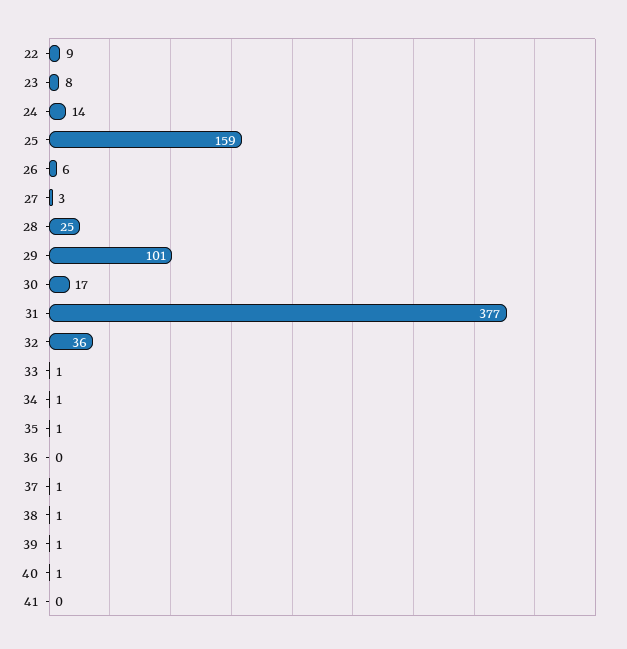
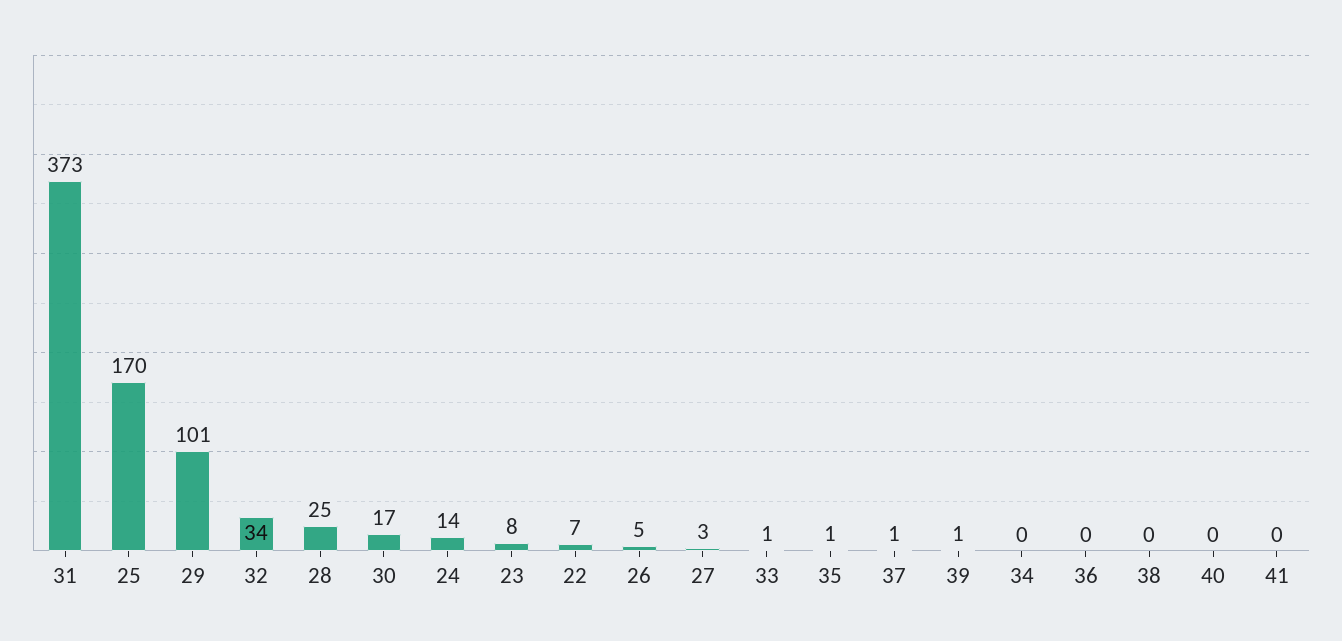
  {
-   "22": 9,
+   "22": 7,
    "23": 8,
    "24": 14,
-   "25": 159,
+   "25": 170,
-   "26": 6,
+   "26": 5,
    "27": 3,
    "28": 25,
    "29": 101,
    "30": 17,
-   "31": 377,
+   "31": 373,
-   "32": 36,
+   "32": 34,
    "33": 1,
-   "34": 1,
+   "34": 0,
    "35": 1,
    "36": 0,
    "37": 1,
-   "38": 1,
+   "38": 0,
    "39": 1,
-   "40": 1,
+   "40": 0,
    "41": 0
  }

